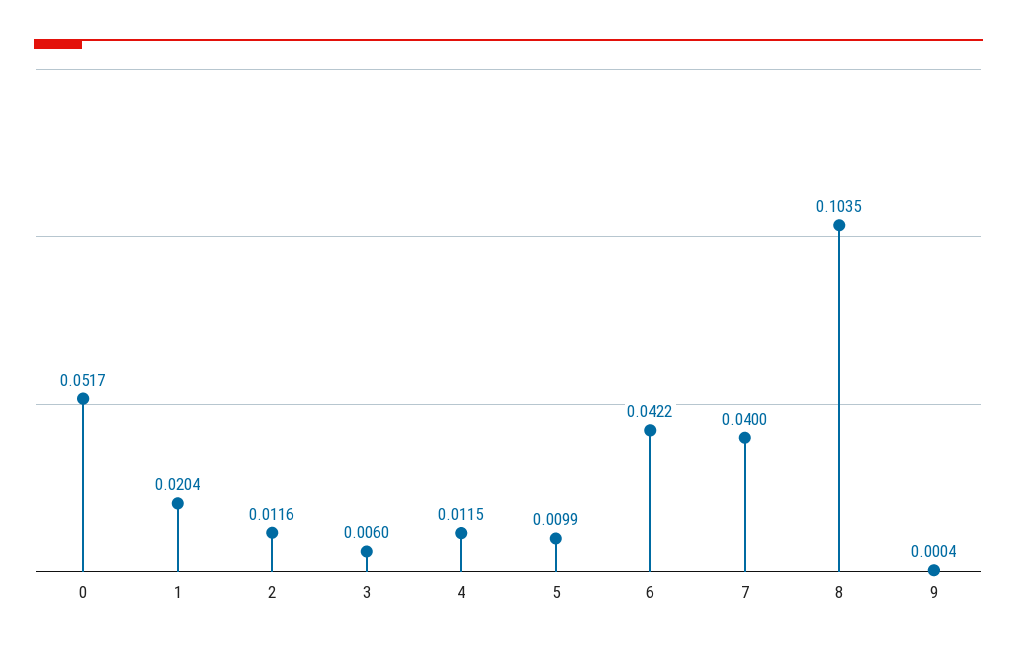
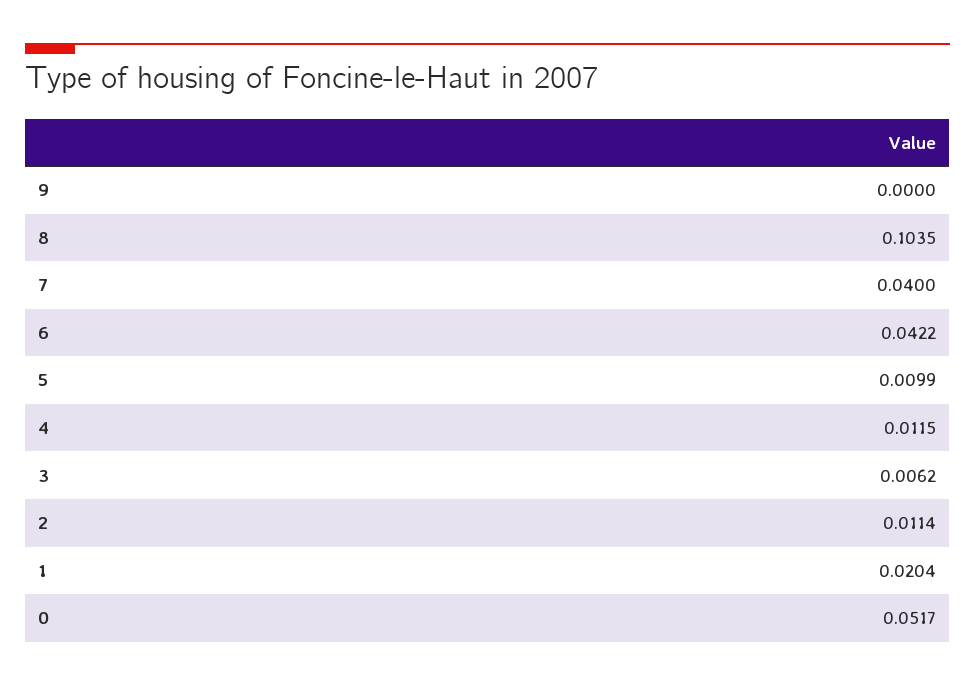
  {
    "0": 0.0517,
    "1": 0.0204,
-   "2": 0.0116,
+   "2": 0.0114,
-   "3": 0.006,
+   "3": 0.0062,
    "4": 0.0115,
    "5": 0.0099,
    "6": 0.0422,
    "7": 0.04,
    "8": 0.1035,
-   "9": 0.0004
+   "9": 0
  }

